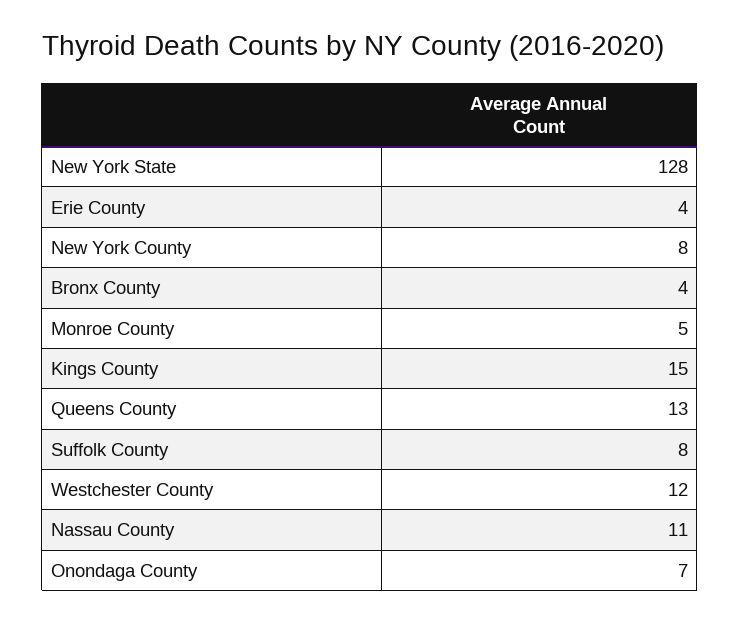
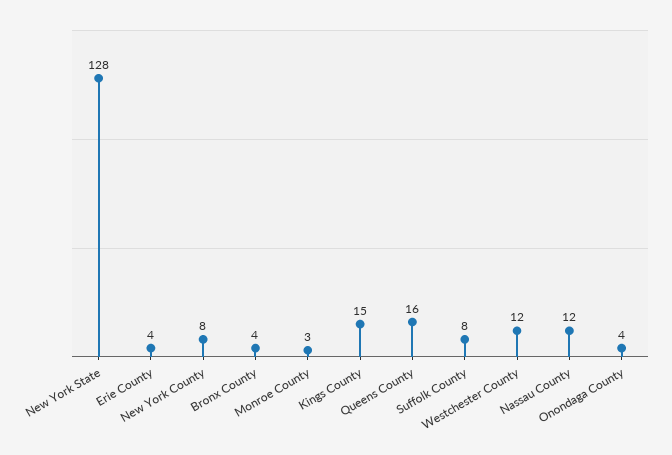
  {
    "New York State": 128,
    "Erie County": 4,
    "New York County": 8,
    "Bronx County": 4,
-   "Monroe County": 5,
+   "Monroe County": 3,
    "Kings County": 15,
-   "Queens County": 13,
+   "Queens County": 16,
    "Suffolk County": 8,
    "Westchester County": 12,
-   "Nassau County": 11,
+   "Nassau County": 12,
-   "Onondaga County": 7
+   "Onondaga County": 4
  }

